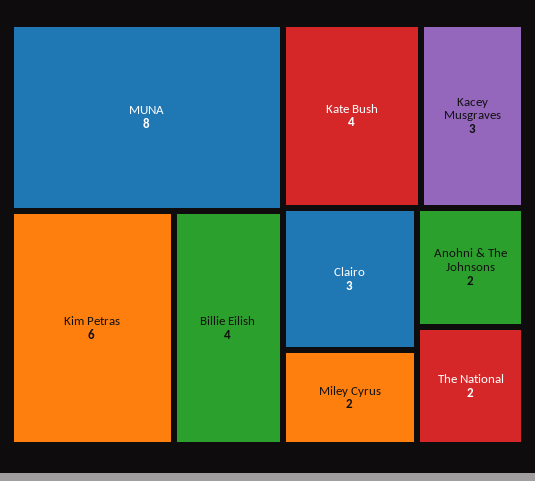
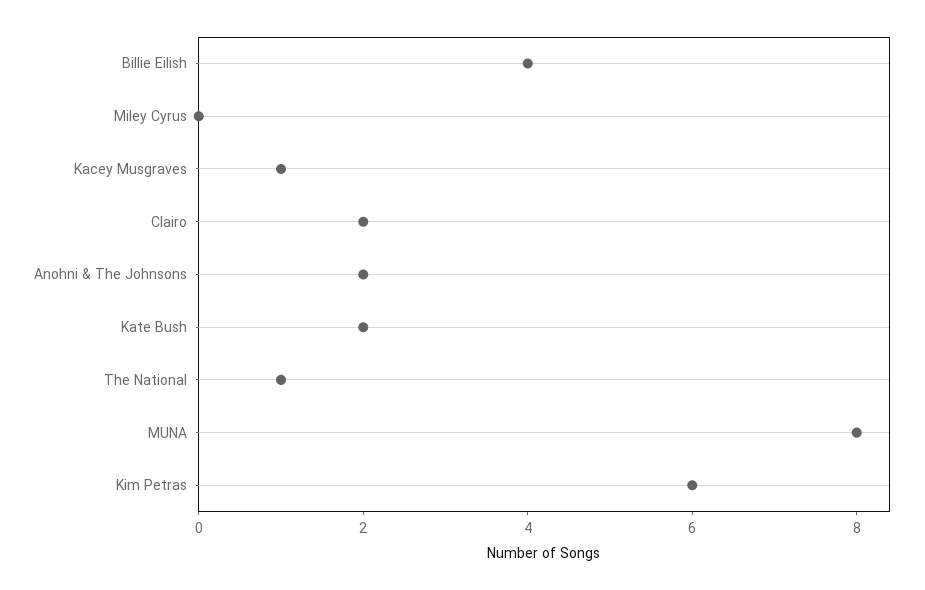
  {
    "MUNA": 8,
    "Kim Petras": 6,
    "Billie Eilish": 4,
-   "Kate Bush": 4,
+   "Kate Bush": 2,
-   "Kacey Musgraves": 3,
+   "Kacey Musgraves": 1,
-   "Clairo": 3,
+   "Clairo": 2,
-   "Miley Cyrus": 2,
+   "Miley Cyrus": 0,
    "Anohni & The Johnsons": 2,
-   "The National": 2
+   "The National": 1
  }

